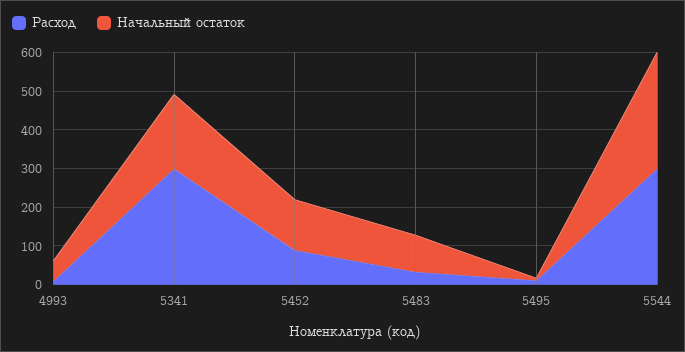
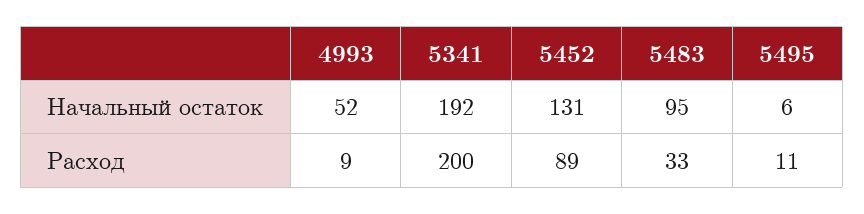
  {
    "Расход": {
      "4993": 9,
-     "5341": 300,
+     "5341": 200,
      "5452": 89,
      "5483": 33,
-     "5495": 11,
+     "5495": 11
-     "5544": 300
    },
    "Начальный остаток": {
      "4993": 52,
      "5341": 192,
      "5452": 131,
      "5483": 95,
-     "5495": 6,
+     "5495": 6
-     "5544": 300
    }
  }

